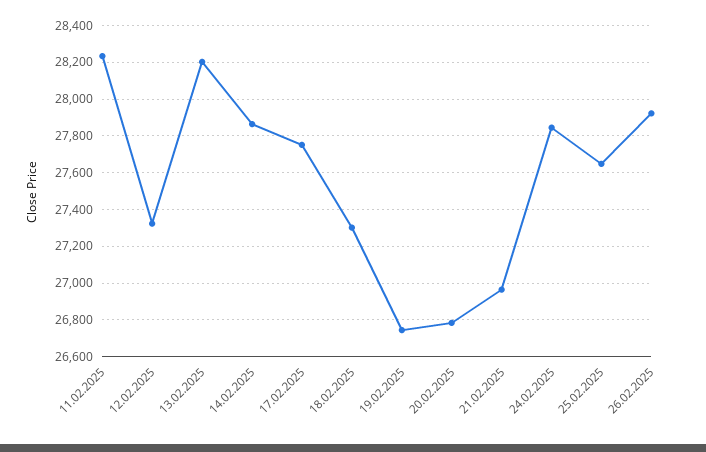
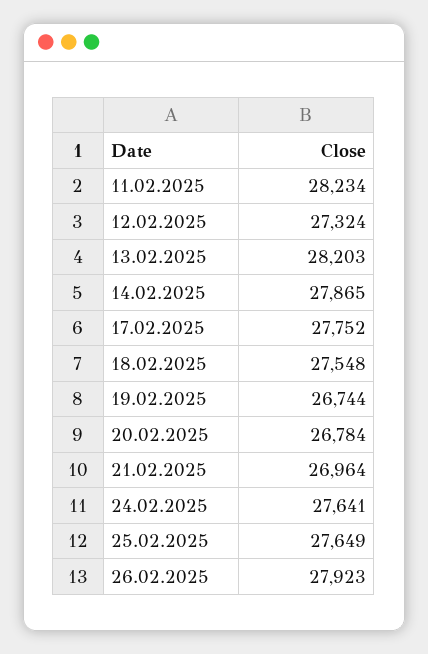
  {
    "11.02.2025": 28234,
    "12.02.2025": 27324,
    "13.02.2025": 28203,
    "14.02.2025": 27865,
    "17.02.2025": 27752,
-   "18.02.2025": 27300,
+   "18.02.2025": 27548,
    "19.02.2025": 26744,
    "20.02.2025": 26784,
    "21.02.2025": 26964,
-   "24.02.2025": 27850,
+   "24.02.2025": 27641,
    "25.02.2025": 27649,
    "26.02.2025": 27923
  }

